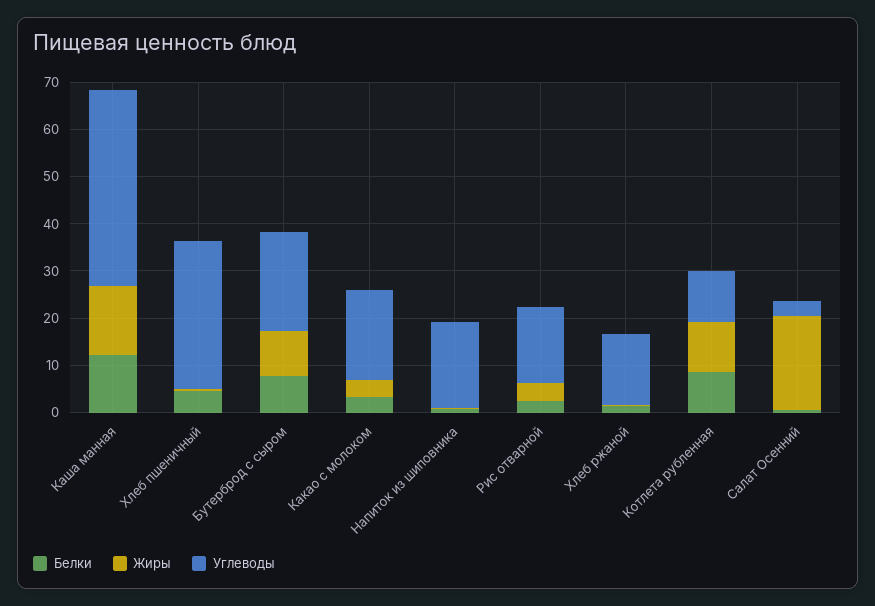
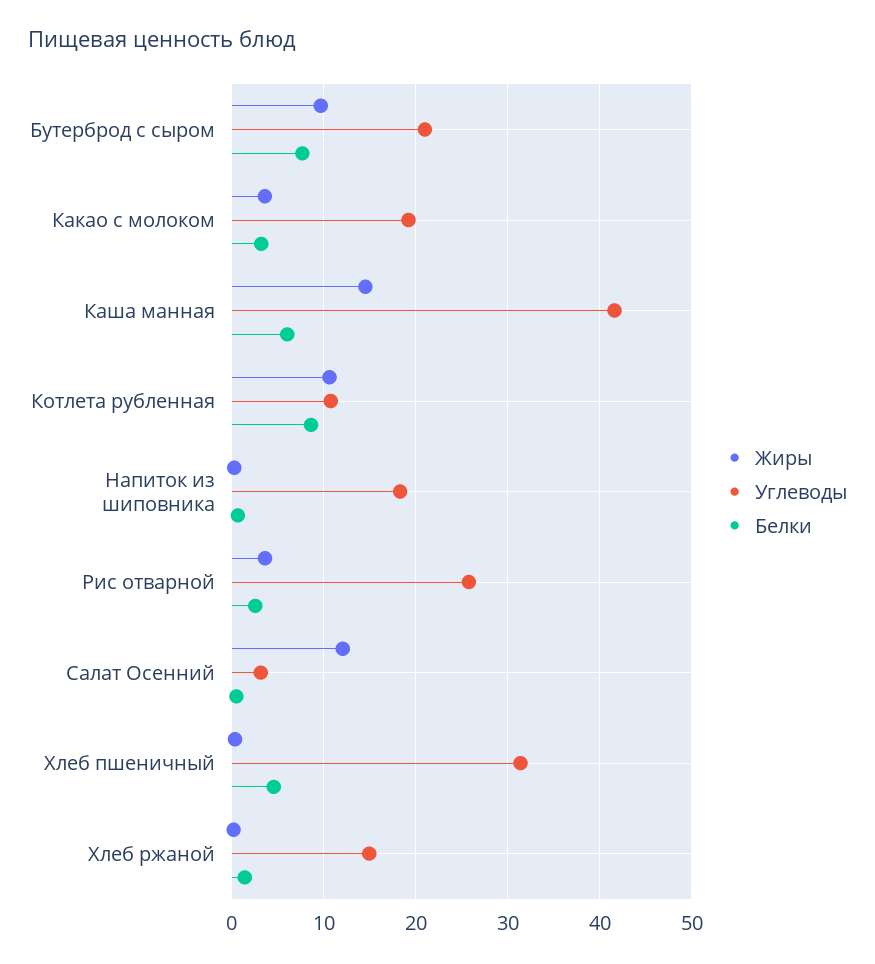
  {
    "Белки": {
-     "Каша манная": 12,
+     "Каша манная": 6,
      "Хлеб пшеничный": 5,
      "Бутерброд с сыром": 8,
      "Какао с молоком": 3,
      "Напиток из шиповника": 1,
      "Рис отварной": 3,
      "Хлеб ржаной": 1,
      "Котлета рубленная": 9,
      "Салат Осенний": 1
    },
    "Жиры": {
      "Каша манная": 15,
      "Хлеб пшеничный": 0,
      "Бутерброд с сыром": 10,
      "Какао с молоком": 4,
      "Напиток из шиповника": 0,
      "Рис отварной": 4,
      "Хлеб ржаной": 0,
      "Котлета рубленная": 11,
-     "Салат Осенний": 20
+     "Салат Осенний": 12
    },
    "Углеводы": {
      "Каша манная": 42,
      "Хлеб пшеничный": 31,
      "Бутерброд с сыром": 21,
      "Какао с молоком": 19,
      "Напиток из шиповника": 18,
-     "Рис отварной": 16,
+     "Рис отварной": 26,
      "Хлеб ржаной": 15,
      "Котлета рубленная": 11,
      "Салат Осенний": 3
    }
  }

